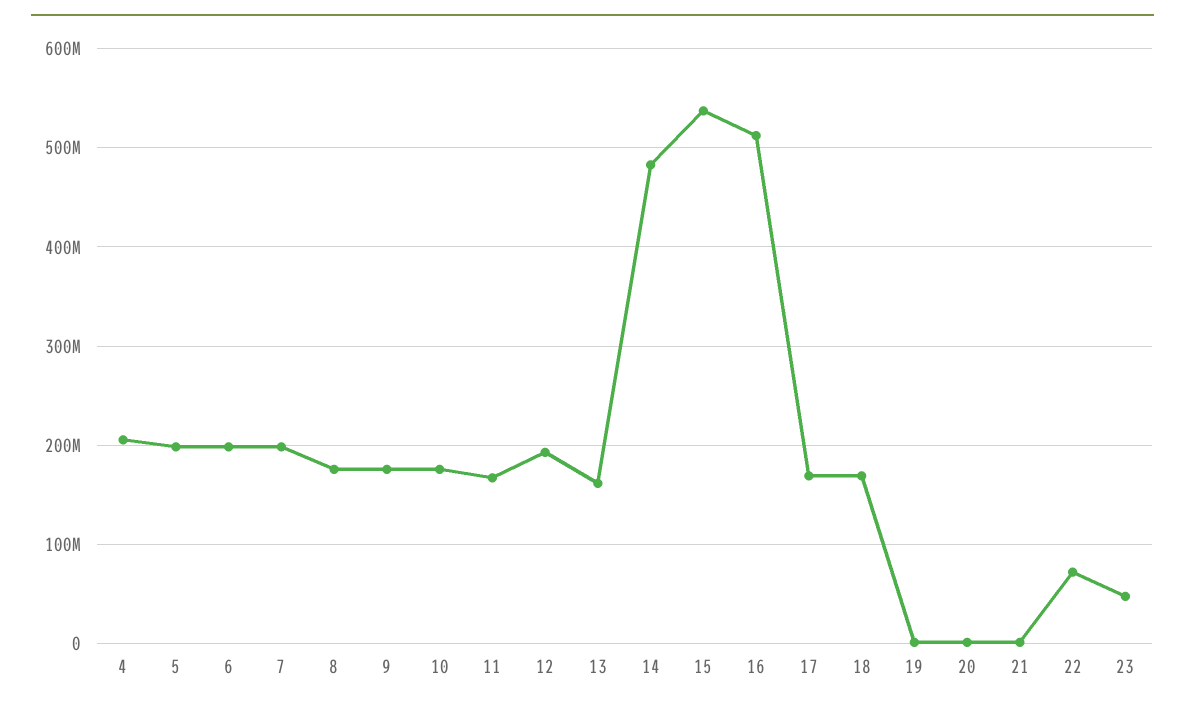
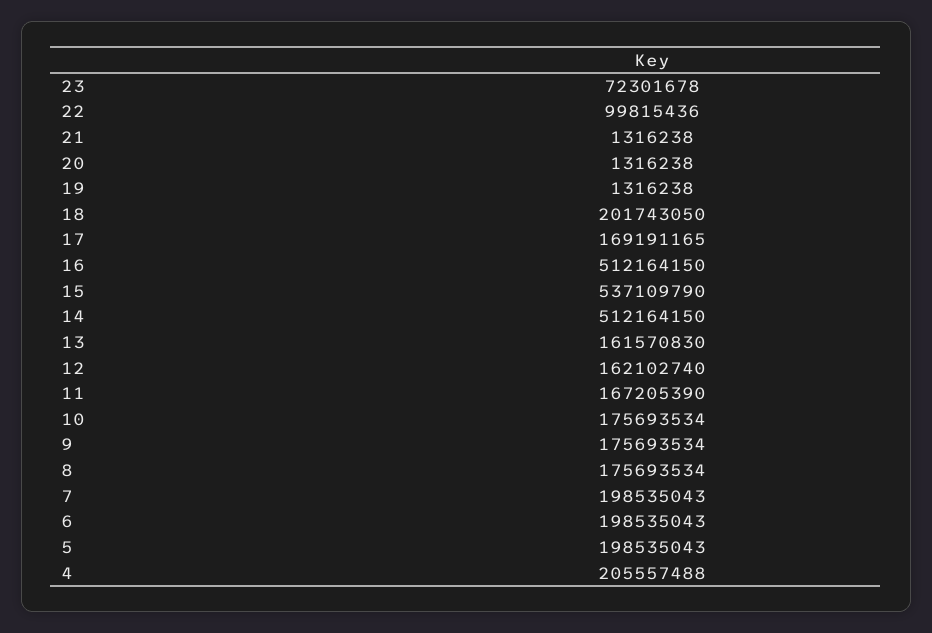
  {
    "4": 205557488,
    "5": 198535043,
    "6": 198535043,
    "7": 198535043,
    "8": 175693534,
    "9": 175693534,
    "10": 175693534,
    "11": 167205390,
-   "12": 190000000,
+   "12": 162102740,
    "13": 161570830,
-   "14": 480000000,
+   "14": 512164150,
    "15": 537109790,
    "16": 512164150,
    "17": 169191165,
-   "18": 170000000,
+   "18": 201743050,
    "19": 1316238,
    "20": 1316238,
    "21": 1316238,
-   "22": 70000000,
+   "22": 99815436,
-   "23": 50000000
+   "23": 72301678
  }

